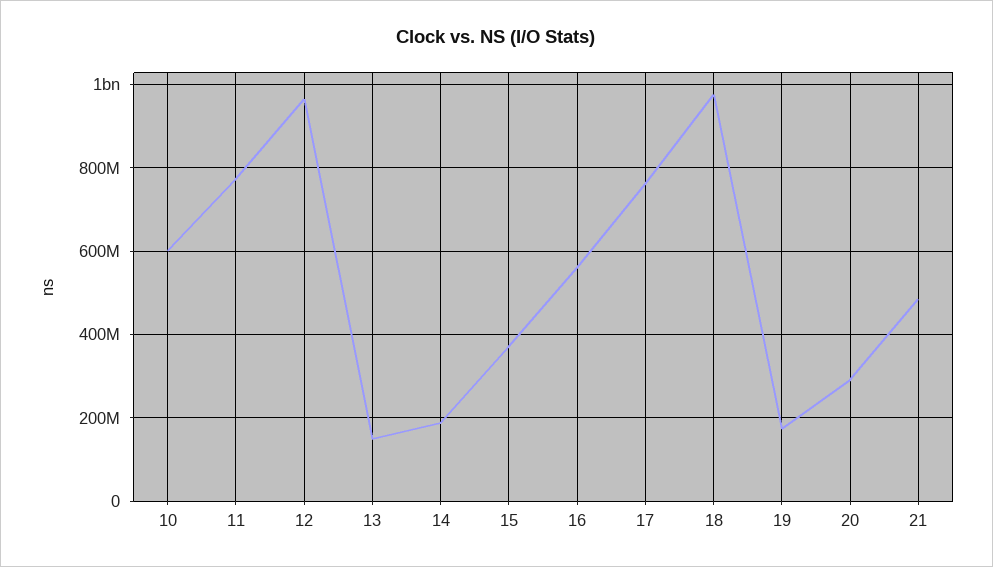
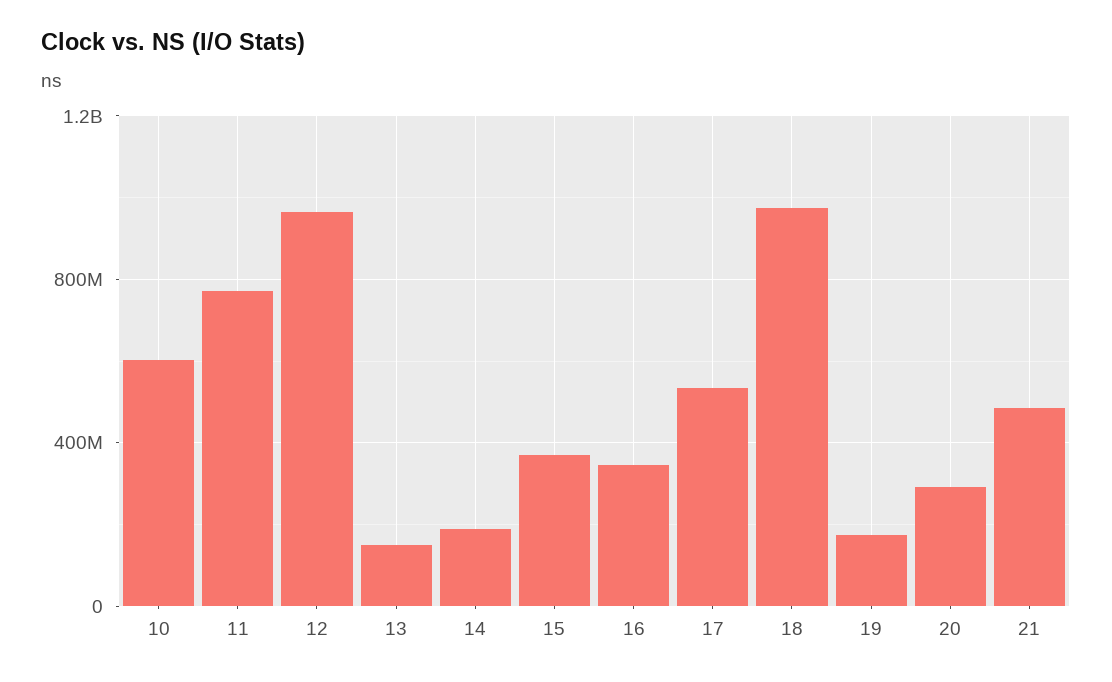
  {
    "10": 600000000,
    "11": 780000000,
    "12": 960000000,
    "13": 160000000,
    "14": 180000000,
    "15": 380000000,
-   "16": 560000000,
+   "16": 350000000,
-   "17": 760000000,
+   "17": 550000000,
    "18": 980000000,
    "19": 180000000,
    "20": 300000000,
    "21": 480000000
  }

